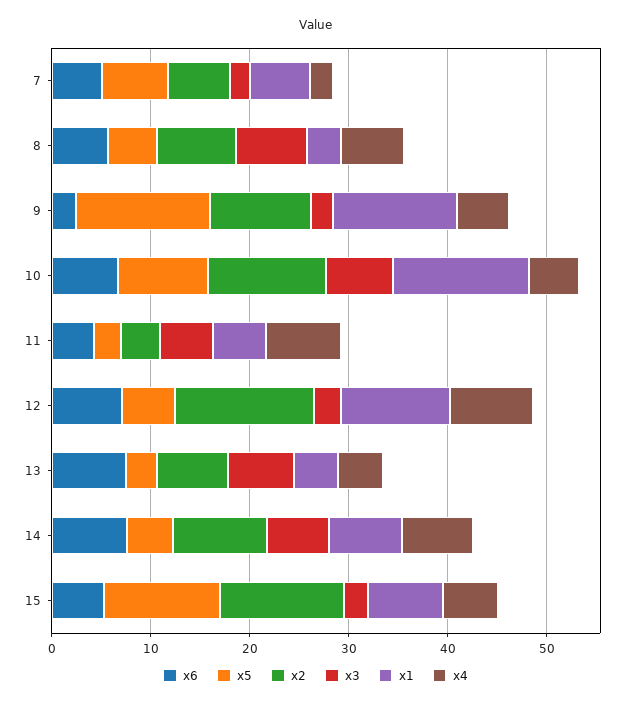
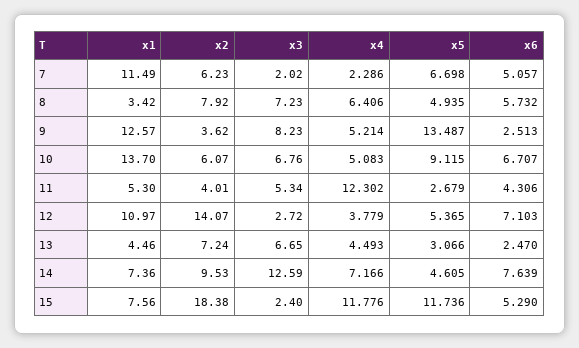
  {
    "x6": {
      "7": 5.057,
      "8": 5.732,
      "9": 2.513,
      "10": 6.707,
      "11": 4.306,
      "12": 7.103,
-     "13": 8,
+     "13": 2.47,
      "14": 7.639,
      "15": 5.29
    },
    "x5": {
      "7": 6.698,
      "8": 4.935,
      "9": 13.487,
      "10": 9.115,
      "11": 2.679,
      "12": 5.365,
      "13": 3.066,
      "14": 4.605,
      "15": 11.736
    },
    "x2": {
      "7": 6.23,
      "8": 7.92,
-     "9": 10,
+     "9": 3.62,
-     "10": 12,
+     "10": 6.07,
      "11": 4.01,
      "12": 14.07,
      "13": 7.24,
      "14": 9.53,
-     "15": 12
+     "15": 18.38
    },
    "x3": {
      "7": 2.02,
      "8": 7.23,
-     "9": 2,
+     "9": 8.23,
      "10": 6.76,
      "11": 5.34,
      "12": 2.72,
      "13": 6.65,
-     "14": 6,
+     "14": 12.59,
      "15": 2.4
    },
    "x1": {
-     "7": 6,
+     "7": 11.49,
      "8": 3.42,
      "9": 12.57,
      "10": 13.7,
      "11": 5.3,
      "12": 10.97,
      "13": 4.46,
      "14": 7.36,
      "15": 7.56
    },
    "x4": {
      "7": 2.286,
      "8": 6.406,
      "9": 5.214,
      "10": 5.083,
-     "11": 8,
+     "11": 12.302,
-     "12": 8,
+     "12": 3.779,
      "13": 4.493,
      "14": 7.166,
-     "15": 6
+     "15": 11.776
    }
  }

